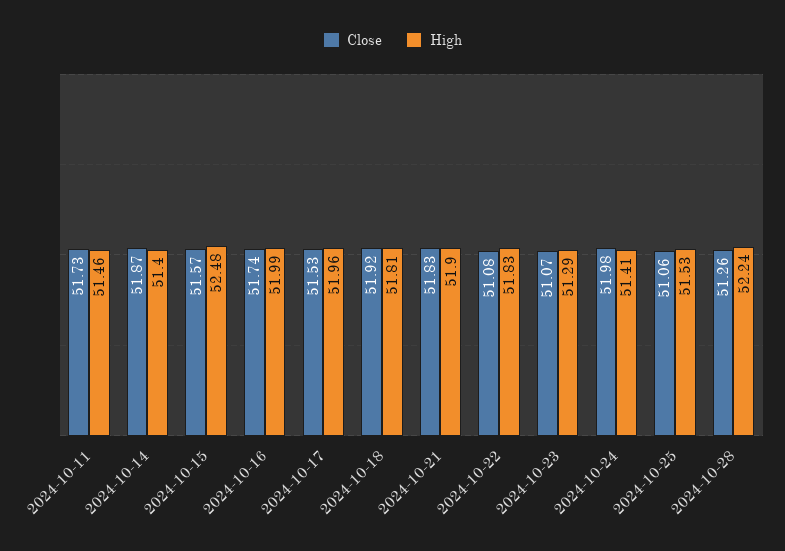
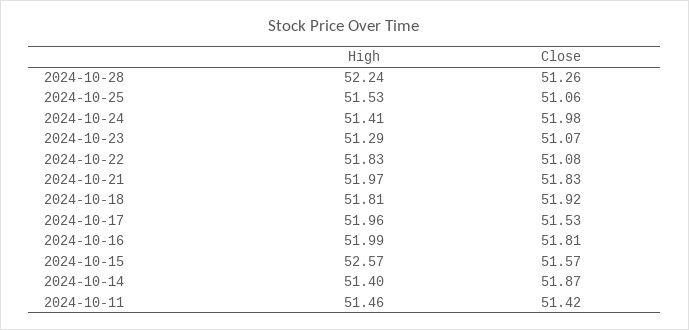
  {
    "Close": {
-     "2024-10-11": 51.73,
+     "2024-10-11": 51.42,
      "2024-10-14": 51.87,
      "2024-10-15": 51.57,
-     "2024-10-16": 51.74,
+     "2024-10-16": 51.81,
      "2024-10-17": 51.53,
      "2024-10-18": 51.92,
      "2024-10-21": 51.83,
      "2024-10-22": 51.08,
      "2024-10-23": 51.07,
      "2024-10-24": 51.98,
      "2024-10-25": 51.06,
      "2024-10-28": 51.26
    },
    "High": {
      "2024-10-11": 51.46,
      "2024-10-14": 51.4,
-     "2024-10-15": 52.48,
+     "2024-10-15": 52.57,
      "2024-10-16": 51.99,
      "2024-10-17": 51.96,
      "2024-10-18": 51.81,
-     "2024-10-21": 51.9,
+     "2024-10-21": 51.97,
      "2024-10-22": 51.83,
      "2024-10-23": 51.29,
      "2024-10-24": 51.41,
      "2024-10-25": 51.53,
      "2024-10-28": 52.24
    }
  }

